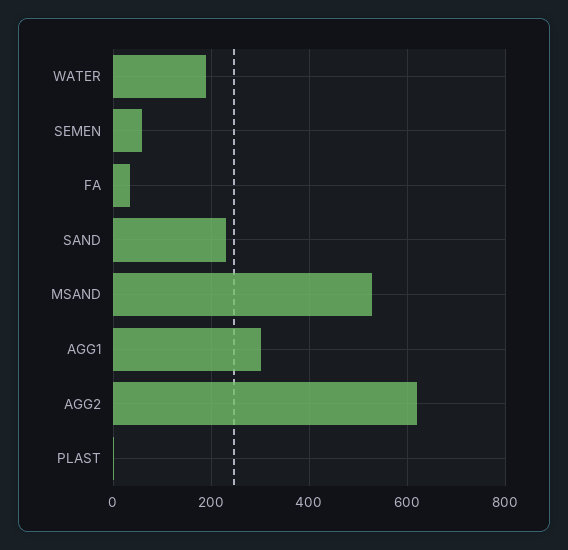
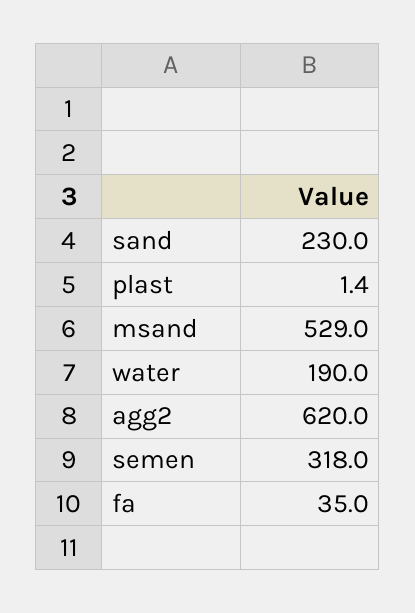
  {
    "WATER": 190,
-   "SEMEN": 60,
+   "SEMEN": 318,
    "FA": 35,
    "SAND": 230,
    "MSAND": 529,
-   "AGG1": 300,
    "AGG2": 620,
    "PLAST": 1.4
  }

